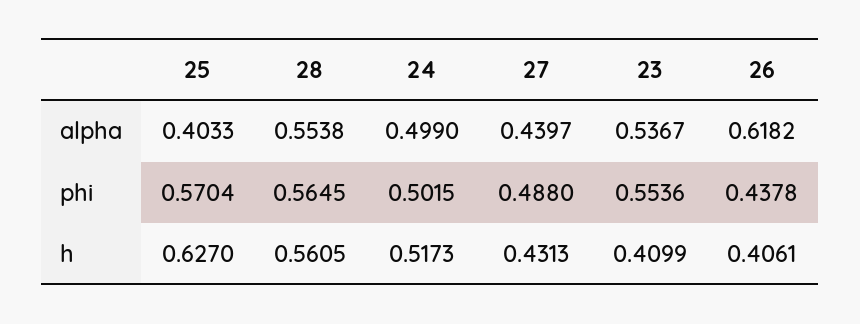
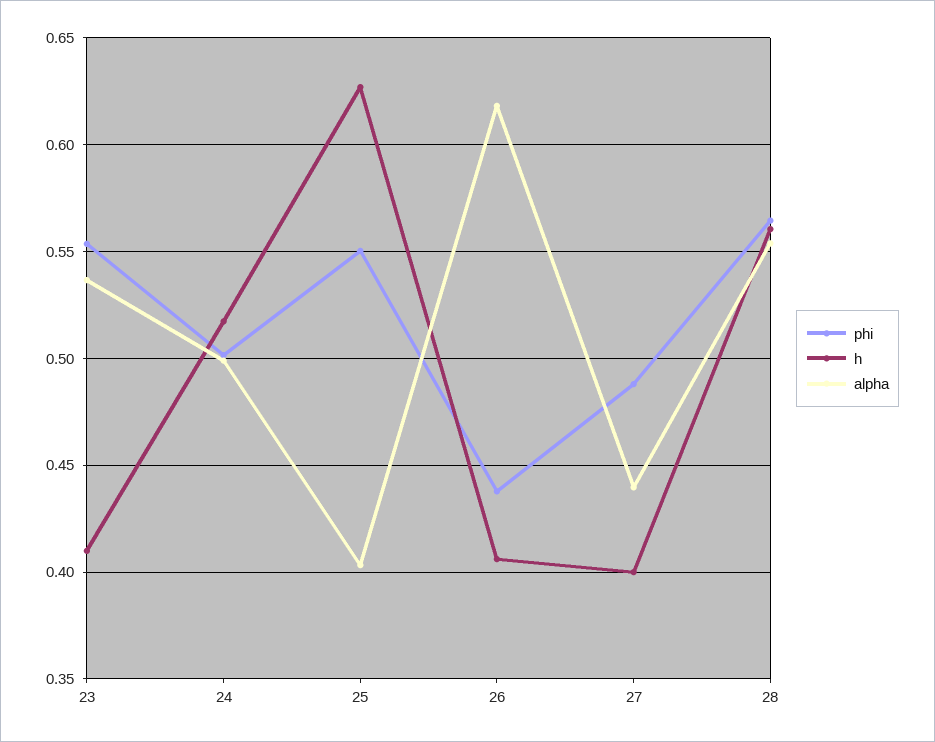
  {
    "alpha": {
      "25": 0.4033,
      "28": 0.5538,
      "24": 0.499,
      "27": 0.4397,
      "23": 0.5367,
      "26": 0.6182
    },
    "phi": {
-     "25": 0.5704,
+     "25": 0.55,
      "28": 0.5645,
      "24": 0.5015,
      "27": 0.488,
      "23": 0.5536,
      "26": 0.4378
    },
    "h": {
      "25": 0.627,
      "28": 0.5605,
      "24": 0.5173,
-     "27": 0.4313,
+     "27": 0.4,
      "23": 0.4099,
      "26": 0.4061
    }
  }

